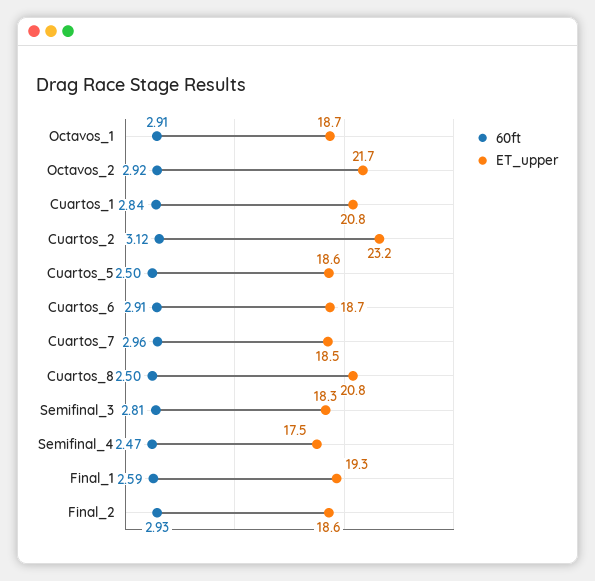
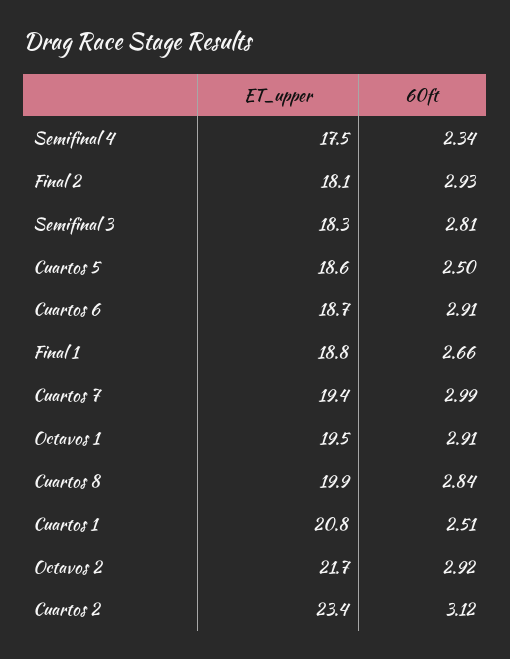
  {
    "60ft": {
      "Octavos_1": 2.91,
      "Octavos_2": 2.92,
-     "Cuartos_1": 2.84,
+     "Cuartos_1": 2.51,
      "Cuartos_2": 3.12,
      "Cuartos_5": 2.5,
      "Cuartos_6": 2.91,
-     "Cuartos_7": 2.96,
+     "Cuartos_7": 2.99,
-     "Cuartos_8": 2.5,
+     "Cuartos_8": 2.84,
      "Semifinal_3": 2.81,
-     "Semifinal_4": 2.47,
+     "Semifinal_4": 2.34,
-     "Final_1": 2.59,
+     "Final_1": 2.66,
      "Final_2": 2.93
    },
    "ET_upper": {
-     "Octavos_1": 18.7,
+     "Octavos_1": 19.5,
      "Octavos_2": 21.7,
      "Cuartos_1": 20.8,
-     "Cuartos_2": 23.2,
+     "Cuartos_2": 23.4,
      "Cuartos_5": 18.6,
      "Cuartos_6": 18.7,
-     "Cuartos_7": 18.5,
+     "Cuartos_7": 19.4,
-     "Cuartos_8": 20.8,
+     "Cuartos_8": 19.9,
      "Semifinal_3": 18.3,
      "Semifinal_4": 17.5,
-     "Final_1": 19.3,
+     "Final_1": 18.8,
-     "Final_2": 18.6
+     "Final_2": 18.1
    }
  }

